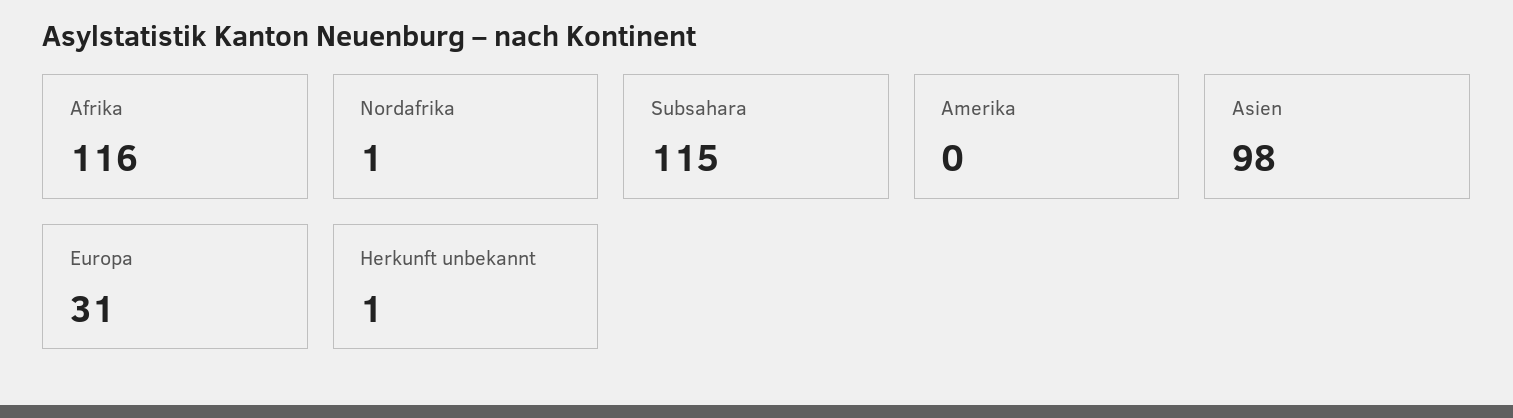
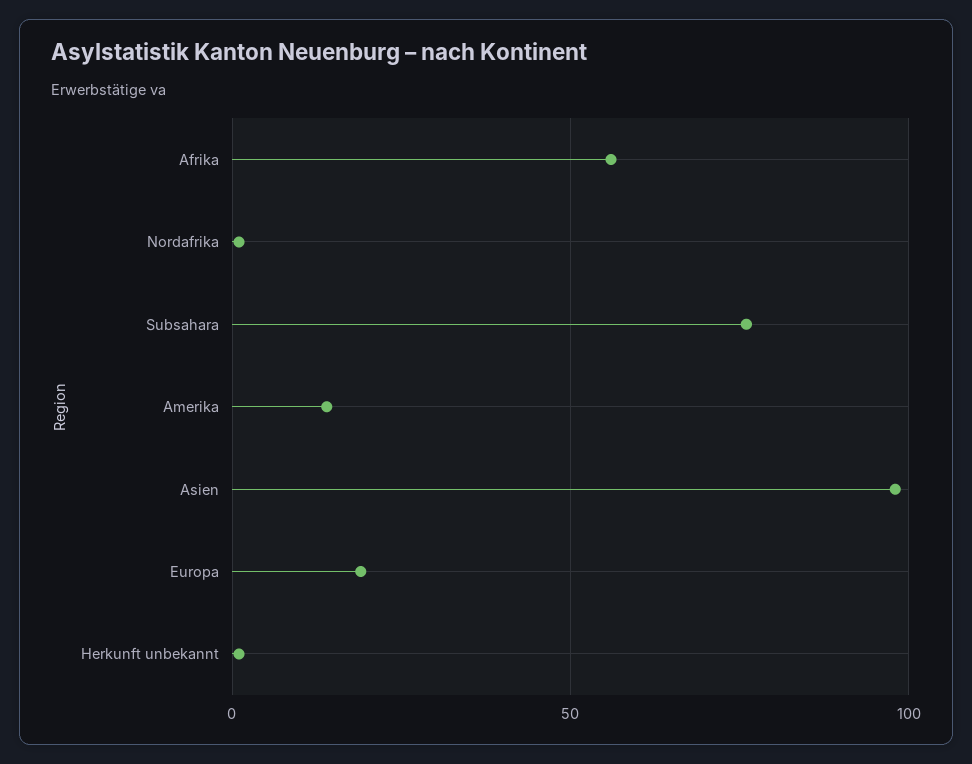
  {
-   "Afrika": 116,
+   "Afrika": 55,
    "Nordafrika": 1,
-   "Subsahara": 115,
+   "Subsahara": 75,
-   "Amerika": 0,
+   "Amerika": 15,
    "Asien": 98,
-   "Europa": 31,
+   "Europa": 20,
    "Herkunft unbekannt": 1
  }

